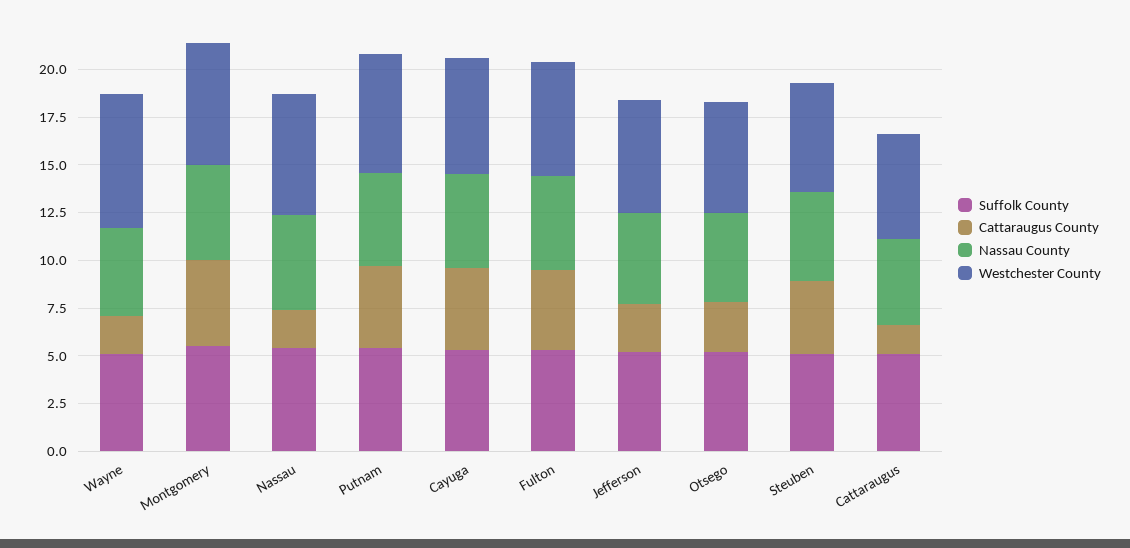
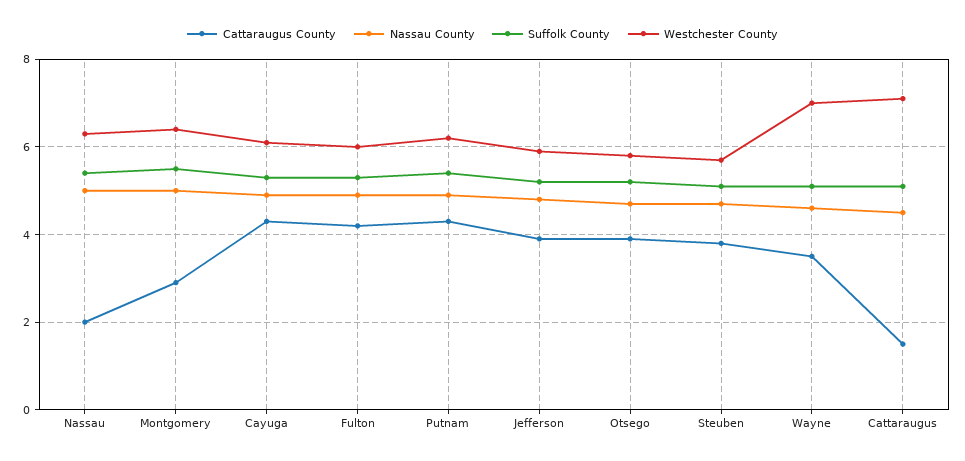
  {
    "Suffolk County": {
      "Wayne": 5,
      "Montgomery": 5.5,
      "Nassau": 5.5,
      "Putnam": 5.5,
      "Cayuga": 5.5,
      "Fulton": 5.5,
      "Jefferson": 5,
      "Otsego": 5,
      "Steuben": 5,
      "Cattaraugus": 5
    },
    "Cattaraugus County": {
-     "Wayne": 2,
+     "Wayne": 3.5,
-     "Montgomery": 4.5,
+     "Montgomery": 3,
      "Nassau": 2,
      "Putnam": 4.5,
      "Cayuga": 4.5,
      "Fulton": 4,
-     "Jefferson": 2.5,
+     "Jefferson": 4,
-     "Otsego": 2.5,
+     "Otsego": 4,
      "Steuben": 4,
      "Cattaraugus": 1.5
    },
    "Nassau County": {
      "Wayne": 4.5,
      "Montgomery": 5,
      "Nassau": 5,
      "Putnam": 5,
      "Cayuga": 5,
      "Fulton": 5,
      "Jefferson": 5,
      "Otsego": 4.5,
      "Steuben": 4.5,
      "Cattaraugus": 4.5
    },
    "Westchester County": {
      "Wayne": 7,
      "Montgomery": 6.5,
      "Nassau": 6.5,
      "Putnam": 6,
      "Cayuga": 6,
      "Fulton": 6,
      "Jefferson": 6,
      "Otsego": 6,
      "Steuben": 5.5,
-     "Cattaraugus": 5.5
+     "Cattaraugus": 7
    }
  }

